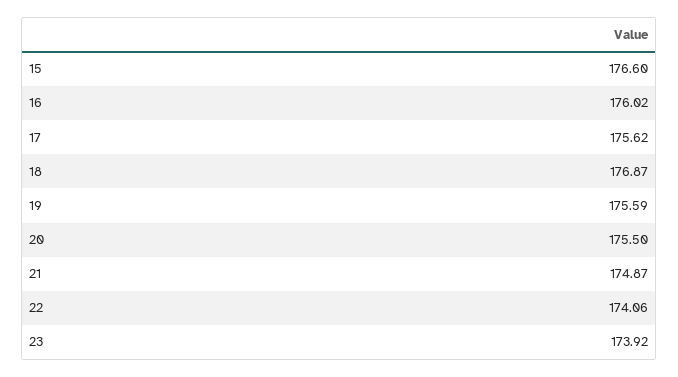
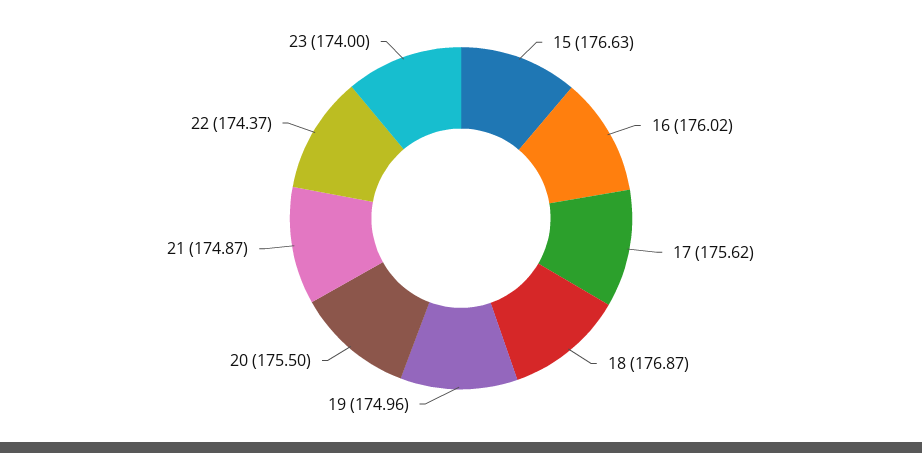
  {
-   "15": 176.6,
+   "15": 176.63,
    "16": 176.02,
    "17": 175.62,
    "18": 176.87,
-   "19": 175.59,
+   "19": 174.96,
    "20": 175.5,
    "21": 174.87,
-   "22": 174.06,
+   "22": 174.37,
-   "23": 173.92
+   "23": 174
  }

